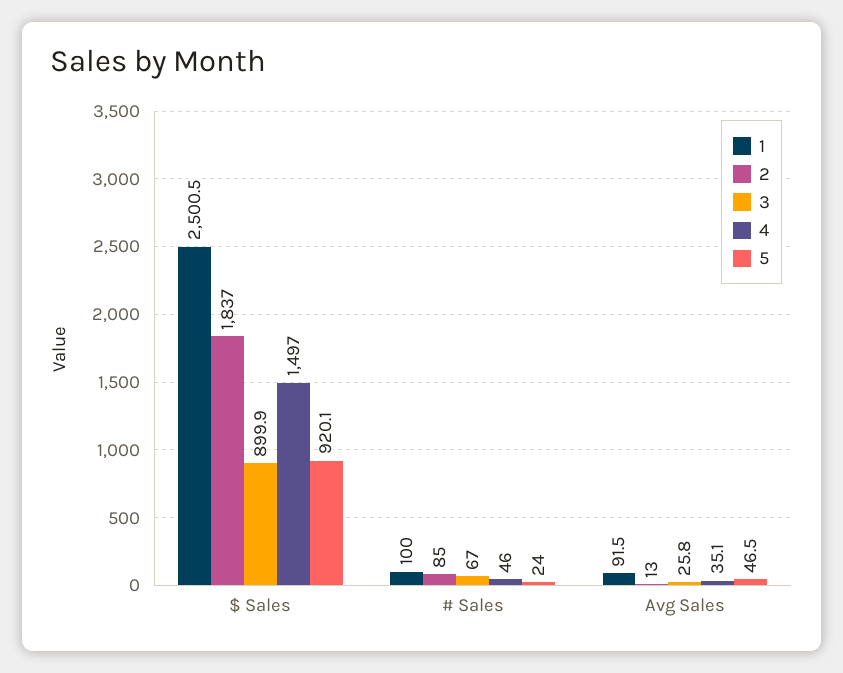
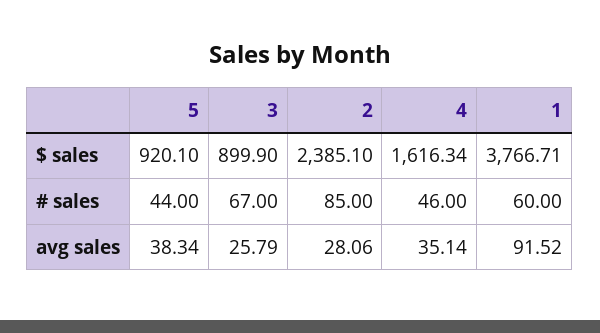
  {
    "1": {
-     "$ Sales": 2500.5,
+     "$ Sales": 3766.71,
-     "# Sales": 100,
+     "# Sales": 60,
      "Avg Sales": 91.52
    },
    "2": {
-     "$ Sales": 1837,
+     "$ Sales": 2385.1,
      "# Sales": 85,
-     "Avg Sales": 13
+     "Avg Sales": 28.06
    },
    "3": {
      "$ Sales": 899.9,
      "# Sales": 67,
      "Avg Sales": 25.79
    },
    "4": {
-     "$ Sales": 1497,
+     "$ Sales": 1616.34,
      "# Sales": 46,
      "Avg Sales": 35.14
    },
    "5": {
      "$ Sales": 920.1,
-     "# Sales": 24,
+     "# Sales": 44,
-     "Avg Sales": 46.5
+     "Avg Sales": 38.34
    }
  }

